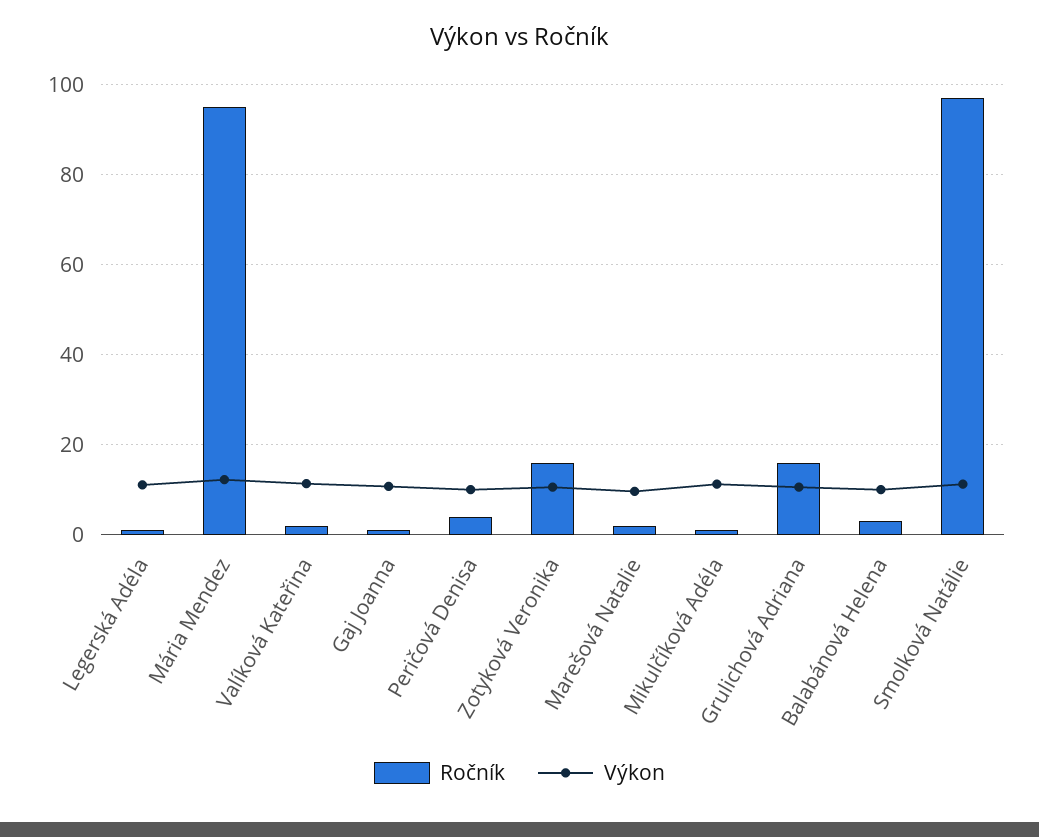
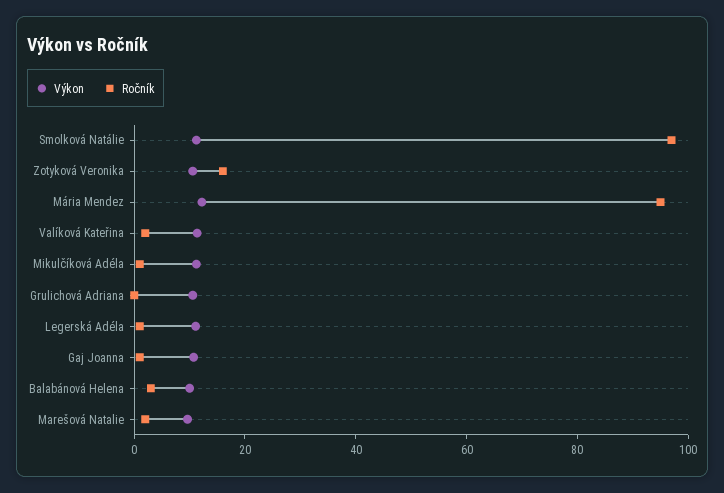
  {
    "Ročník": {
      "Legerská Adéla": 2,
      "Mária Mendez": 96,
      "Valíková Kateřina": 2,
      "Gaj Joanna": 2,
-     "Peričová Denisa": 4,
      "Zotyková Veronika": 16,
      "Marešová Natalie": 2,
      "Mikulčíková Adéla": 2,
-     "Grulichová Adriana": 16,
+     "Grulichová Adriana": 0,
      "Balabánová Helena": 4,
      "Smolková Natálie": 98
    },
    "Výkon": {
      "Legerská Adéla": 12,
      "Mária Mendez": 12,
      "Valíková Kateřina": 12,
      "Gaj Joanna": 10,
-     "Peričová Denisa": 10,
      "Zotyková Veronika": 10,
      "Marešová Natalie": 10,
      "Mikulčíková Adéla": 12,
      "Grulichová Adriana": 10,
      "Balabánová Helena": 10,
      "Smolková Natálie": 12
    }
  }

